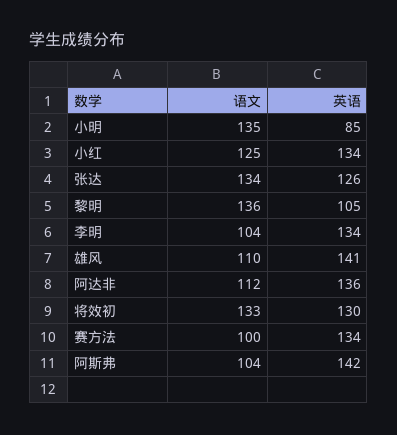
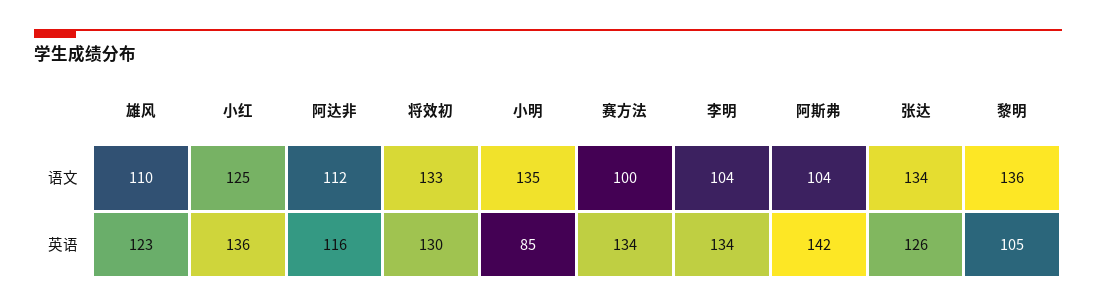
  {
    "语文": {
      "小明": 135,
      "小红": 125,
      "张达": 134,
      "黎明": 136,
      "李明": 104,
      "雄风": 110,
      "阿达非": 112,
      "将效初": 133,
      "赛方法": 100,
      "阿斯弗": 104
    },
    "英语": {
      "小明": 85,
-     "小红": 134,
+     "小红": 136,
      "张达": 126,
      "黎明": 105,
      "李明": 134,
-     "雄风": 141,
+     "雄风": 123,
-     "阿达非": 136,
+     "阿达非": 116,
      "将效初": 130,
      "赛方法": 134,
      "阿斯弗": 142
    }
  }

